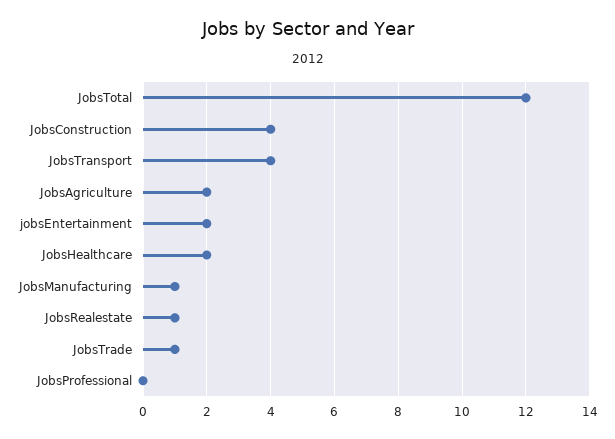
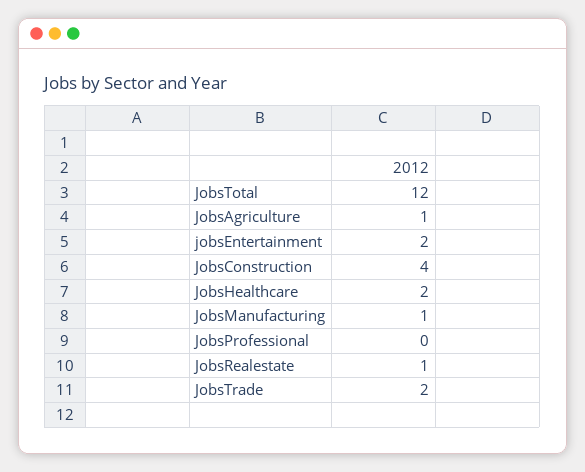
  {
    "JobsTotal": 12,
    "JobsConstruction": 4,
-   "JobsTransport": 4,
-   "JobsAgriculture": 2,
+   "JobsAgriculture": 1,
    "jobsEntertainment": 2,
    "JobsHealthcare": 2,
    "JobsManufacturing": 1,
    "JobsRealestate": 1,
-   "JobsTrade": 1,
+   "JobsTrade": 2,
    "JobsProfessional": 0
  }

